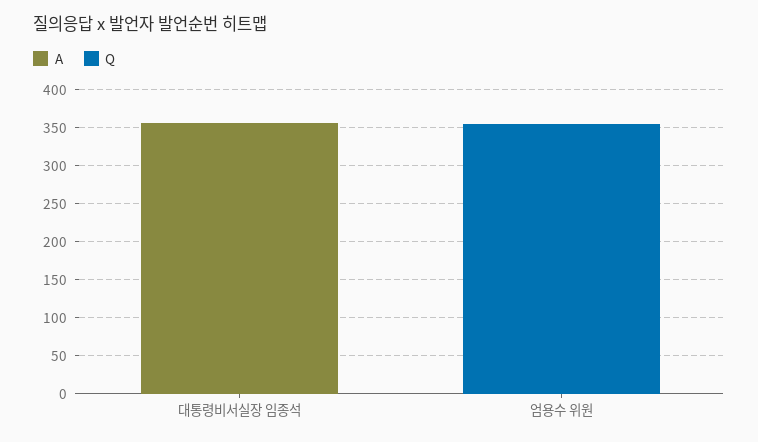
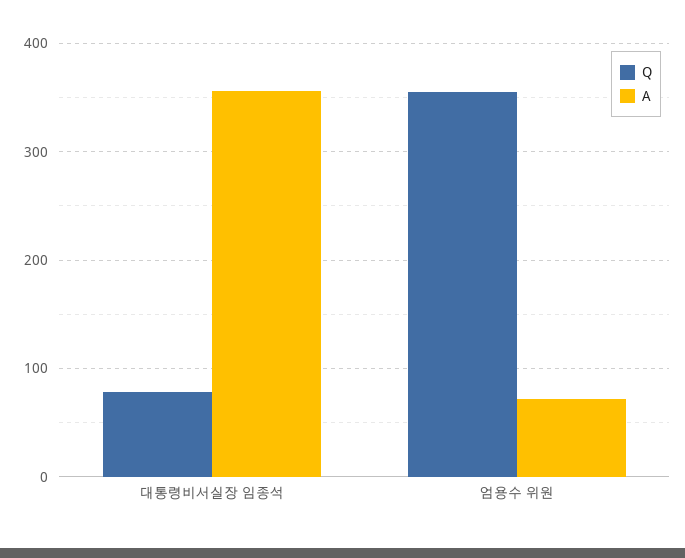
  {
    "A": {
      "대통령비서실장 임종석": 360,
-     "엄용수 위원": 0
+     "엄용수 위원": 70
    },
    "Q": {
-     "대통령비서실장 임종석": 0,
+     "대통령비서실장 임종석": 80,
      "엄용수 위원": 360
    }
  }

